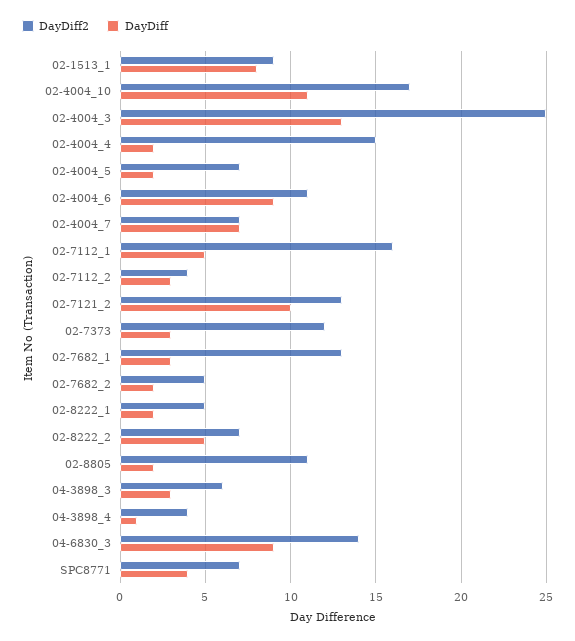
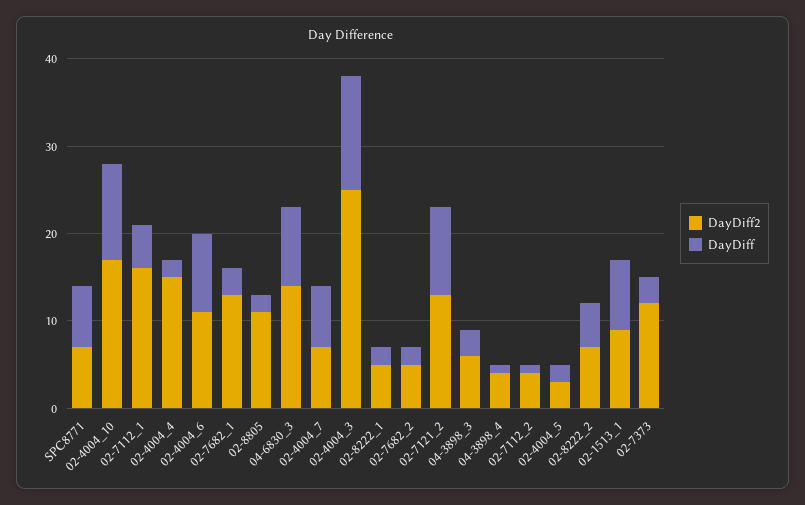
  {
    "DayDiff2": {
      "02-1513_1": 9,
      "02-4004_10": 17,
      "02-4004_3": 25,
      "02-4004_4": 15,
-     "02-4004_5": 7,
+     "02-4004_5": 3,
      "02-4004_6": 11,
      "02-4004_7": 7,
      "02-7112_1": 16,
      "02-7112_2": 4,
      "02-7121_2": 13,
      "02-7373": 12,
      "02-7682_1": 13,
      "02-7682_2": 5,
      "02-8222_1": 5,
      "02-8222_2": 7,
      "02-8805": 11,
      "04-3898_3": 6,
      "04-3898_4": 4,
      "04-6830_3": 14,
      "SPC8771": 7
    },
    "DayDiff": {
      "02-1513_1": 8,
      "02-4004_10": 11,
      "02-4004_3": 13,
      "02-4004_4": 2,
      "02-4004_5": 2,
      "02-4004_6": 9,
      "02-4004_7": 7,
      "02-7112_1": 5,
-     "02-7112_2": 3,
+     "02-7112_2": 1,
      "02-7121_2": 10,
      "02-7373": 3,
      "02-7682_1": 3,
      "02-7682_2": 2,
      "02-8222_1": 2,
      "02-8222_2": 5,
      "02-8805": 2,
      "04-3898_3": 3,
      "04-3898_4": 1,
      "04-6830_3": 9,
-     "SPC8771": 4
+     "SPC8771": 7
    }
  }

